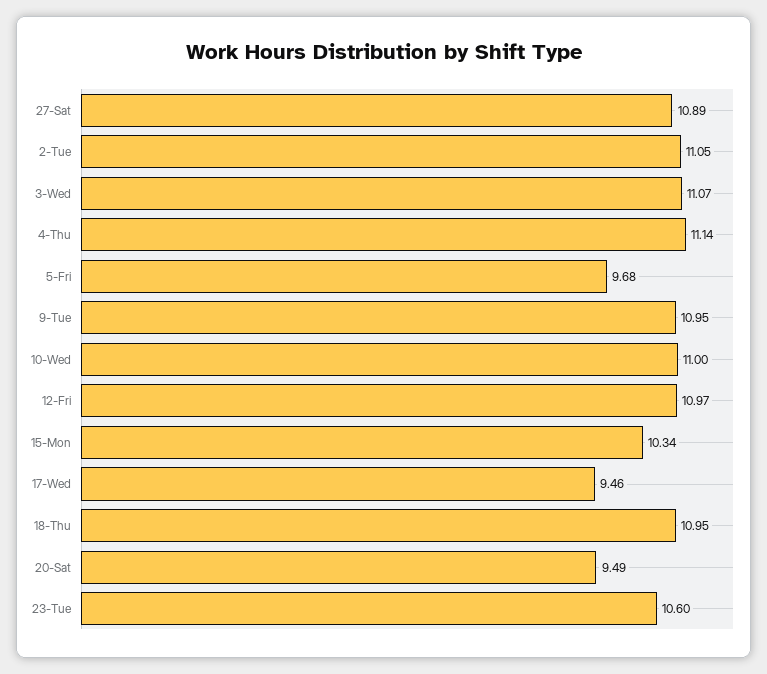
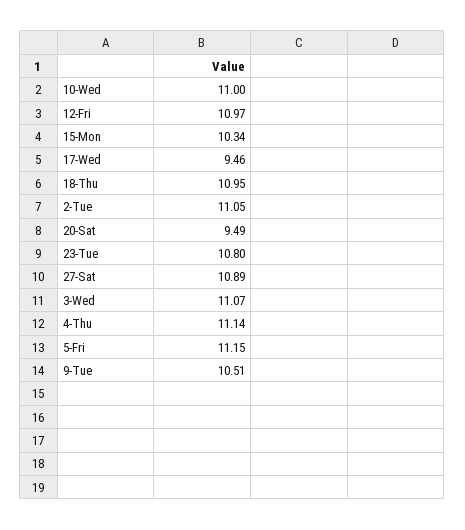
  {
    "27-Sat": 10.89,
    "2-Tue": 11.05,
    "3-Wed": 11.07,
    "4-Thu": 11.14,
-   "5-Fri": 9.68,
+   "5-Fri": 11.15,
-   "9-Tue": 10.95,
+   "9-Tue": 10.51,
    "10-Wed": 11,
    "12-Fri": 10.97,
    "15-Mon": 10.34,
    "17-Wed": 9.46,
    "18-Thu": 10.95,
    "20-Sat": 9.49,
-   "23-Tue": 10.6
+   "23-Tue": 10.8
  }

